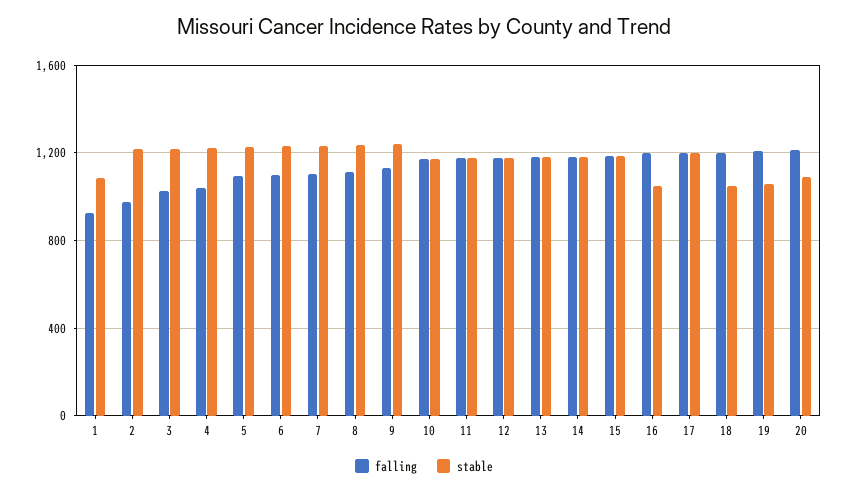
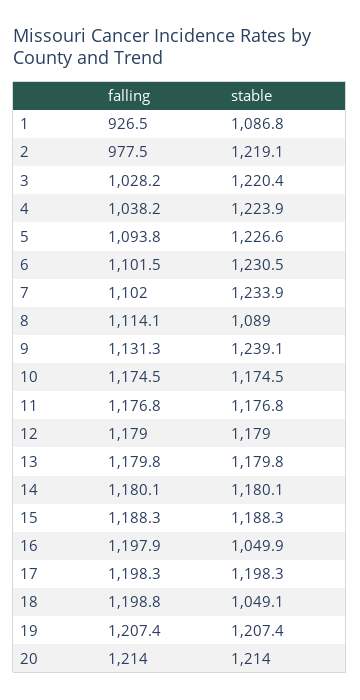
  {
    "falling": {
      "1": 926.5,
      "2": 977.5,
      "3": 1028.2,
      "4": 1038.2,
      "5": 1093.8,
      "6": 1101.5,
      "7": 1102,
      "8": 1114.1,
      "9": 1131.3,
      "10": 1174.5,
      "11": 1176.8,
      "12": 1179,
      "13": 1179.8,
      "14": 1180.1,
      "15": 1188.3,
      "16": 1197.9,
      "17": 1198.3,
      "18": 1198.8,
      "19": 1207.4,
      "20": 1214
    },
    "stable": {
      "1": 1086.8,
      "2": 1219.1,
      "3": 1220.4,
      "4": 1223.9,
      "5": 1226.6,
      "6": 1230.5,
      "7": 1233.9,
-     "8": 1250,
+     "8": 1089,
      "9": 1239.1,
      "10": 1174.5,
      "11": 1176.8,
      "12": 1179,
      "13": 1179.8,
      "14": 1180.1,
      "15": 1188.3,
      "16": 1049.9,
      "17": 1198.3,
      "18": 1049.1,
-     "19": 1050,
+     "19": 1207.4,
-     "20": 1100
+     "20": 1214
    }
  }

